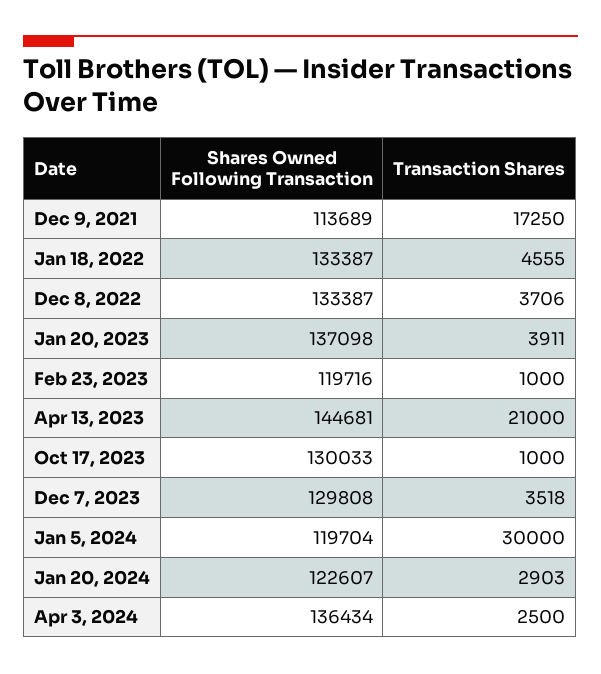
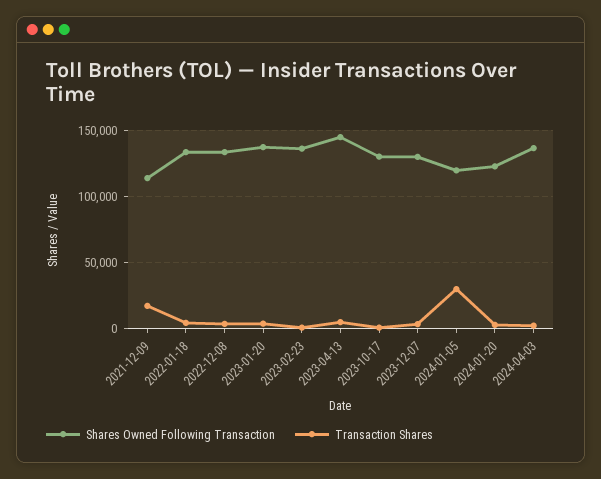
  {
    "Shares Owned Following Transaction": {
      "Dec 9, 2021": 113689,
      "Jan 18, 2022": 133387,
      "Dec 8, 2022": 133387,
      "Jan 20, 2023": 137098,
-     "Feb 23, 2023": 119716,
+     "Feb 23, 2023": 135000,
      "Apr 13, 2023": 144681,
      "Oct 17, 2023": 130033,
      "Dec 7, 2023": 129808,
      "Jan 5, 2024": 119704,
      "Jan 20, 2024": 122607,
      "Apr 3, 2024": 136434
    },
    "Transaction Shares": {
      "Dec 9, 2021": 17250,
      "Jan 18, 2022": 4555,
      "Dec 8, 2022": 3706,
      "Jan 20, 2023": 3911,
      "Feb 23, 2023": 1000,
-     "Apr 13, 2023": 21000,
+     "Apr 13, 2023": 5000,
      "Oct 17, 2023": 1000,
      "Dec 7, 2023": 3518,
      "Jan 5, 2024": 30000,
      "Jan 20, 2024": 2903,
      "Apr 3, 2024": 2500
    }
  }

